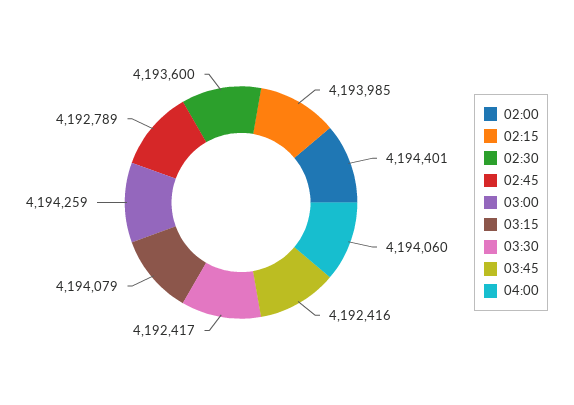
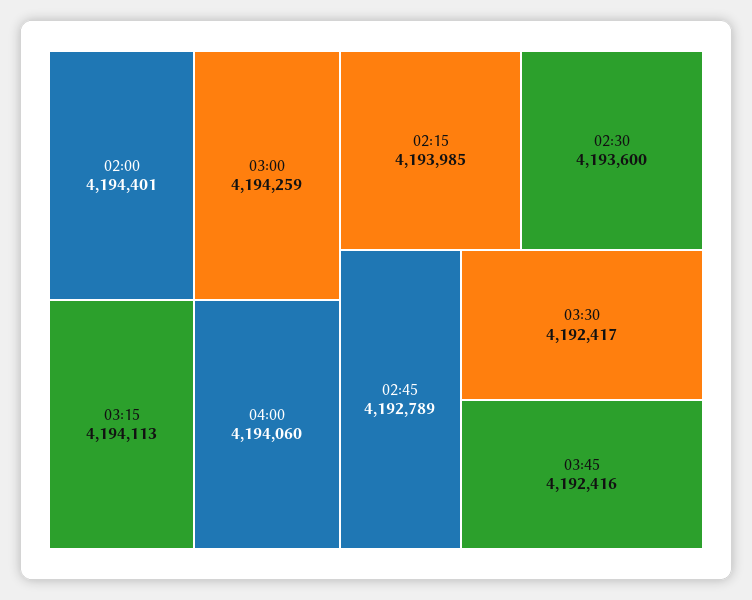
  {
    "02:00": 4194401,
    "02:15": 4193985,
    "02:30": 4193600,
    "02:45": 4192789,
    "03:00": 4194259,
-   "03:15": 4194079,
+   "03:15": 4194113,
    "03:30": 4192417,
    "03:45": 4192416,
    "04:00": 4194060
  }

